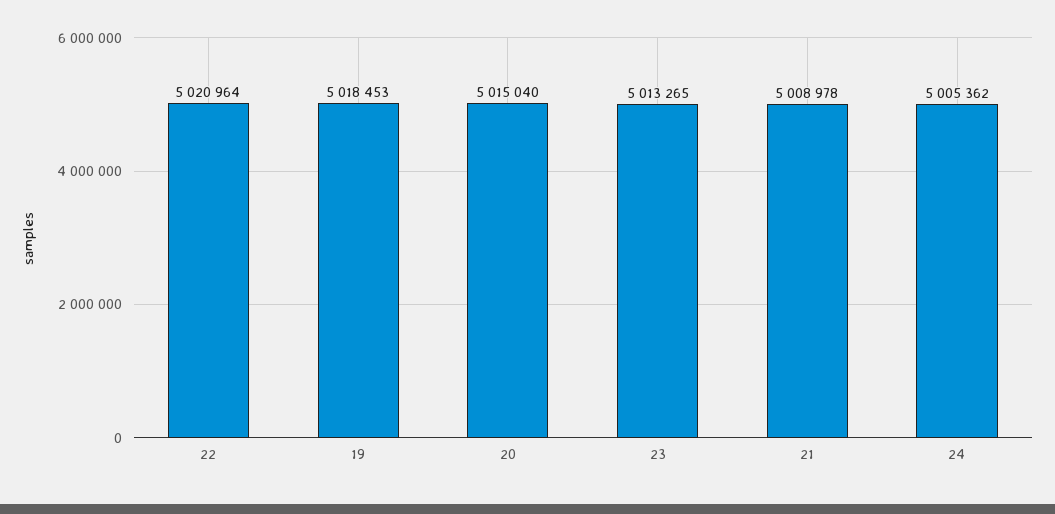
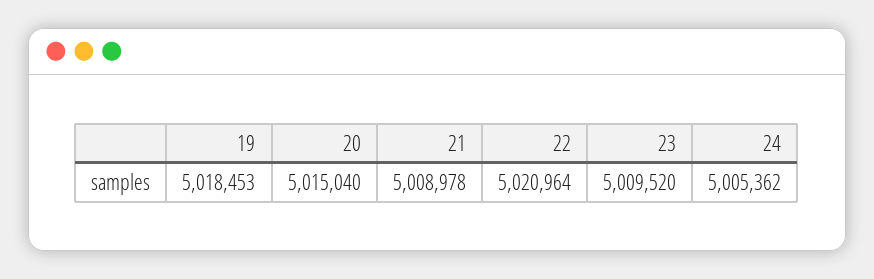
  {
    "22": 5020964,
    "19": 5018453,
    "20": 5015040,
-   "23": 5013265,
+   "23": 5009520,
    "21": 5008978,
    "24": 5005362
  }

